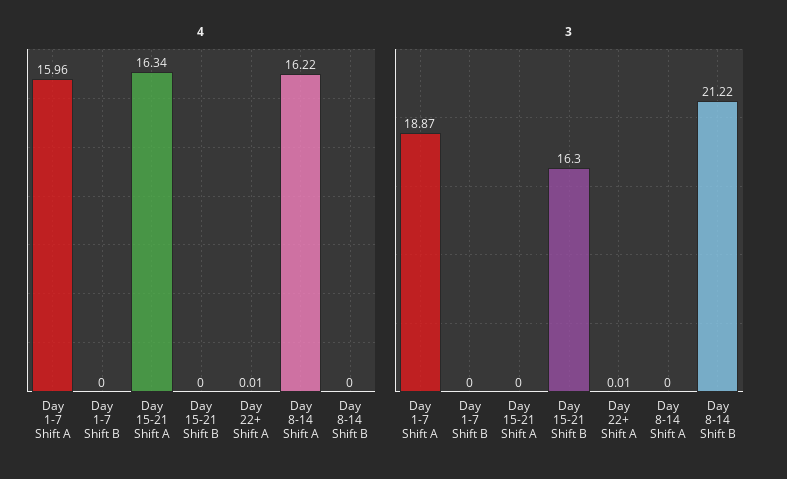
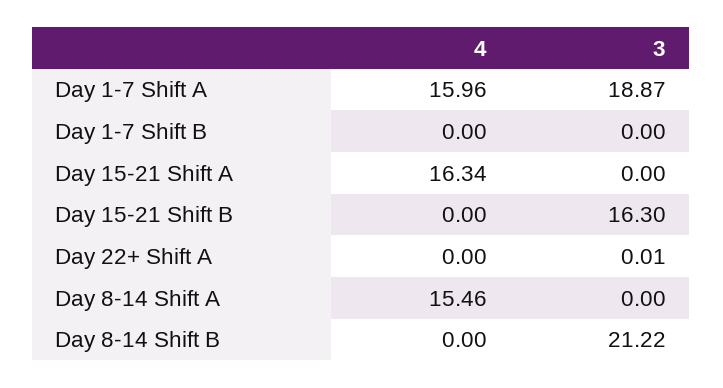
  {
    "4": {
      "Day 1-7 Shift A": 15.96,
      "Day 1-7 Shift B": 0,
      "Day 15-21 Shift A": 16.34,
      "Day 15-21 Shift B": 0,
-     "Day 22+ Shift A": 0.01,
+     "Day 22+ Shift A": 0,
-     "Day 8-14 Shift A": 16.22,
+     "Day 8-14 Shift A": 15.46,
      "Day 8-14 Shift B": 0
    },
    "3": {
      "Day 1-7 Shift A": 18.87,
      "Day 1-7 Shift B": 0,
      "Day 15-21 Shift A": 0,
      "Day 15-21 Shift B": 16.3,
      "Day 22+ Shift A": 0.01,
      "Day 8-14 Shift A": 0,
      "Day 8-14 Shift B": 21.22
    }
  }

